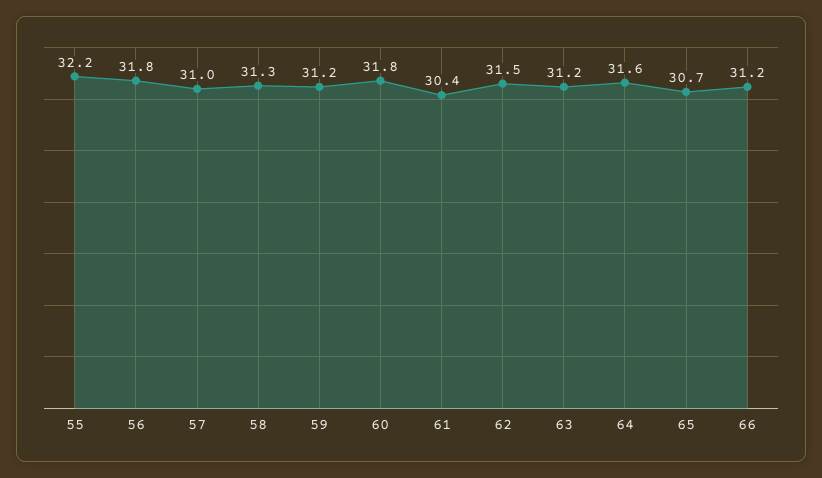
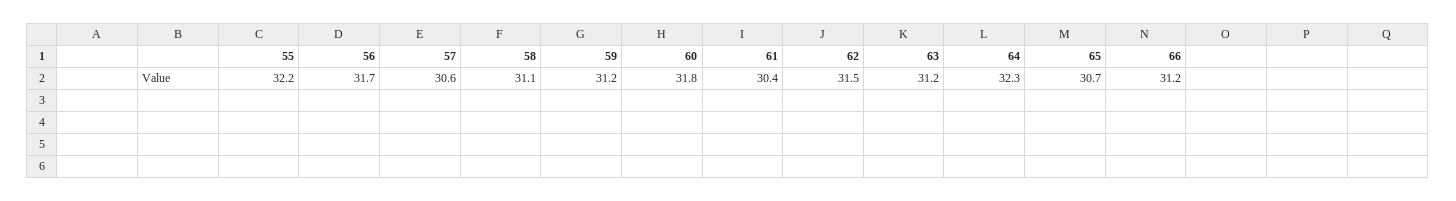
  {
    "55": 32.2,
-   "56": 31.8,
+   "56": 31.7,
-   "57": 31,
+   "57": 30.6,
-   "58": 31.3,
+   "58": 31.1,
    "59": 31.2,
    "60": 31.8,
    "61": 30.4,
    "62": 31.5,
    "63": 31.2,
-   "64": 31.6,
+   "64": 32.3,
    "65": 30.7,
    "66": 31.2
  }

